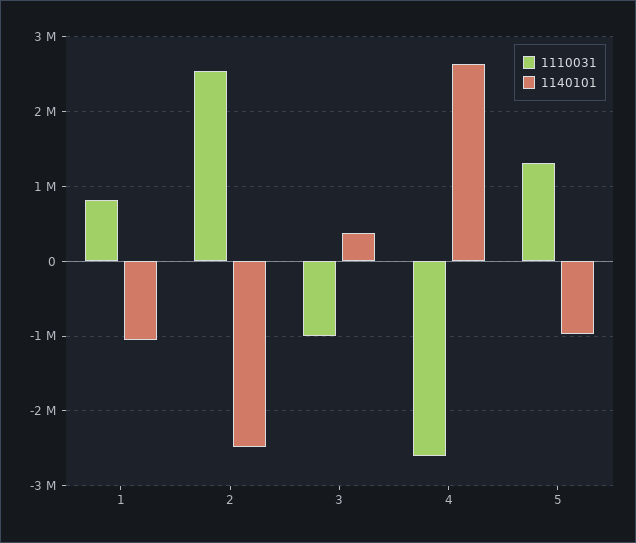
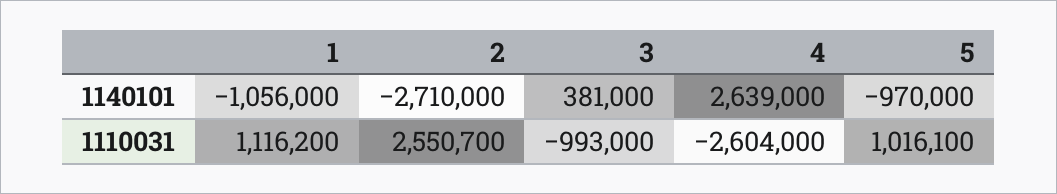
  {
    "1110031": {
-     "1": 800000,
+     "1": 1116200,
      "2": 2550700,
      "3": -993000,
      "4": -2604000,
-     "5": 1300000
+     "5": 1016100
    },
    "1140101": {
      "1": -1056000,
-     "2": -2500000,
+     "2": -2710000,
      "3": 381000,
      "4": 2639000,
      "5": -970000
    }
  }

